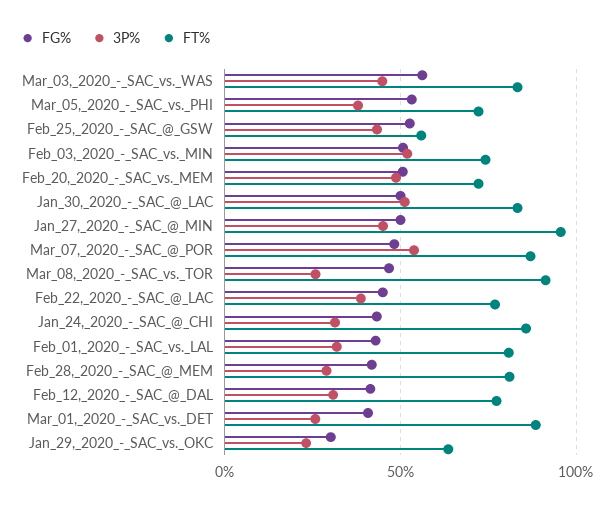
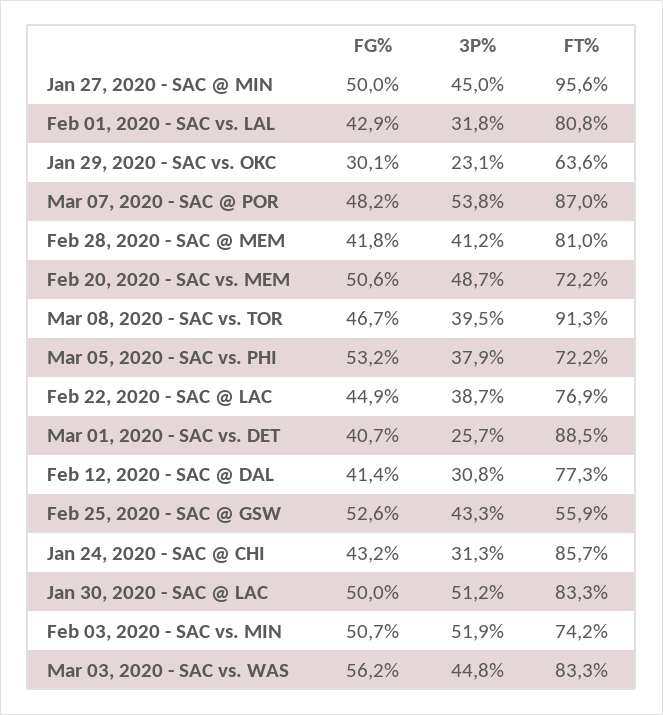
  {
    "FG%": {
      "Mar_03,_2020_-_SAC_vs._WAS": 56.2,
      "Mar_05,_2020_-_SAC_vs._PHI": 53.2,
      "Feb_25,_2020_-_SAC_@_GSW": 52.6,
      "Feb_03,_2020_-_SAC_vs._MIN": 50.7,
      "Feb_20,_2020_-_SAC_vs._MEM": 50.6,
      "Jan_30,_2020_-_SAC_@_LAC": 50,
      "Jan_27,_2020_-_SAC_@_MIN": 50,
      "Mar_07,_2020_-_SAC_@_POR": 48.2,
      "Mar_08,_2020_-_SAC_vs._TOR": 46.7,
      "Feb_22,_2020_-_SAC_@_LAC": 44.9,
      "Jan_24,_2020_-_SAC_@_CHI": 43.2,
      "Feb_01,_2020_-_SAC_vs._LAL": 42.9,
      "Feb_28,_2020_-_SAC_@_MEM": 41.8,
      "Feb_12,_2020_-_SAC_@_DAL": 41.4,
      "Mar_01,_2020_-_SAC_vs._DET": 40.7,
      "Jan_29,_2020_-_SAC_vs._OKC": 30.1
    },
    "3P%": {
      "Mar_03,_2020_-_SAC_vs._WAS": 44.8,
      "Mar_05,_2020_-_SAC_vs._PHI": 37.9,
      "Feb_25,_2020_-_SAC_@_GSW": 43.3,
      "Feb_03,_2020_-_SAC_vs._MIN": 51.9,
      "Feb_20,_2020_-_SAC_vs._MEM": 48.7,
      "Jan_30,_2020_-_SAC_@_LAC": 51.2,
      "Jan_27,_2020_-_SAC_@_MIN": 45,
      "Mar_07,_2020_-_SAC_@_POR": 53.8,
-     "Mar_08,_2020_-_SAC_vs._TOR": 25,
+     "Mar_08,_2020_-_SAC_vs._TOR": 39.5,
      "Feb_22,_2020_-_SAC_@_LAC": 38.7,
      "Jan_24,_2020_-_SAC_@_CHI": 31.3,
      "Feb_01,_2020_-_SAC_vs._LAL": 31.8,
-     "Feb_28,_2020_-_SAC_@_MEM": 30,
+     "Feb_28,_2020_-_SAC_@_MEM": 41.2,
      "Feb_12,_2020_-_SAC_@_DAL": 30.8,
      "Mar_01,_2020_-_SAC_vs._DET": 25.7,
      "Jan_29,_2020_-_SAC_vs._OKC": 23.1
    },
    "FT%": {
      "Mar_03,_2020_-_SAC_vs._WAS": 83.3,
      "Mar_05,_2020_-_SAC_vs._PHI": 72.2,
      "Feb_25,_2020_-_SAC_@_GSW": 55.9,
      "Feb_03,_2020_-_SAC_vs._MIN": 74.2,
      "Feb_20,_2020_-_SAC_vs._MEM": 72.2,
      "Jan_30,_2020_-_SAC_@_LAC": 83.3,
      "Jan_27,_2020_-_SAC_@_MIN": 95.6,
      "Mar_07,_2020_-_SAC_@_POR": 87,
      "Mar_08,_2020_-_SAC_vs._TOR": 91.3,
      "Feb_22,_2020_-_SAC_@_LAC": 76.9,
      "Jan_24,_2020_-_SAC_@_CHI": 85.7,
      "Feb_01,_2020_-_SAC_vs._LAL": 80.8,
      "Feb_28,_2020_-_SAC_@_MEM": 81,
      "Feb_12,_2020_-_SAC_@_DAL": 77.3,
      "Mar_01,_2020_-_SAC_vs._DET": 88.5,
      "Jan_29,_2020_-_SAC_vs._OKC": 63.6
    }
  }

